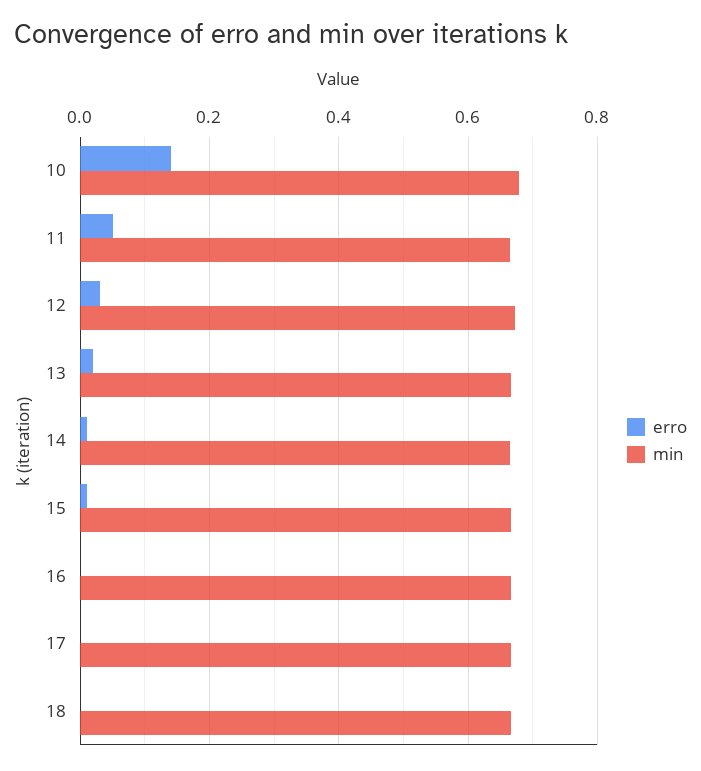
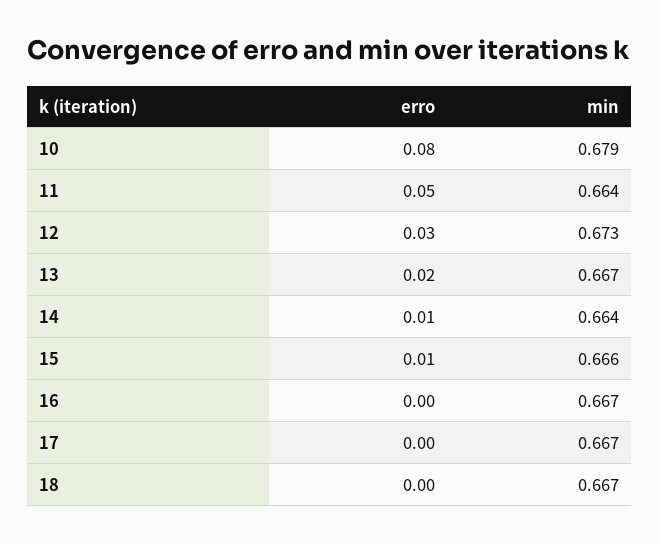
  {
    "erro": {
-     "10": 0.14,
+     "10": 0.08,
      "11": 0.05,
      "12": 0.03,
      "13": 0.02,
      "14": 0.01,
      "15": 0.01,
      "16": 0,
      "17": 0,
      "18": 0
    },
    "min": {
      "10": 0.679,
      "11": 0.664,
      "12": 0.673,
      "13": 0.667,
      "14": 0.664,
      "15": 0.666,
      "16": 0.667,
      "17": 0.667,
      "18": 0.667
    }
  }

